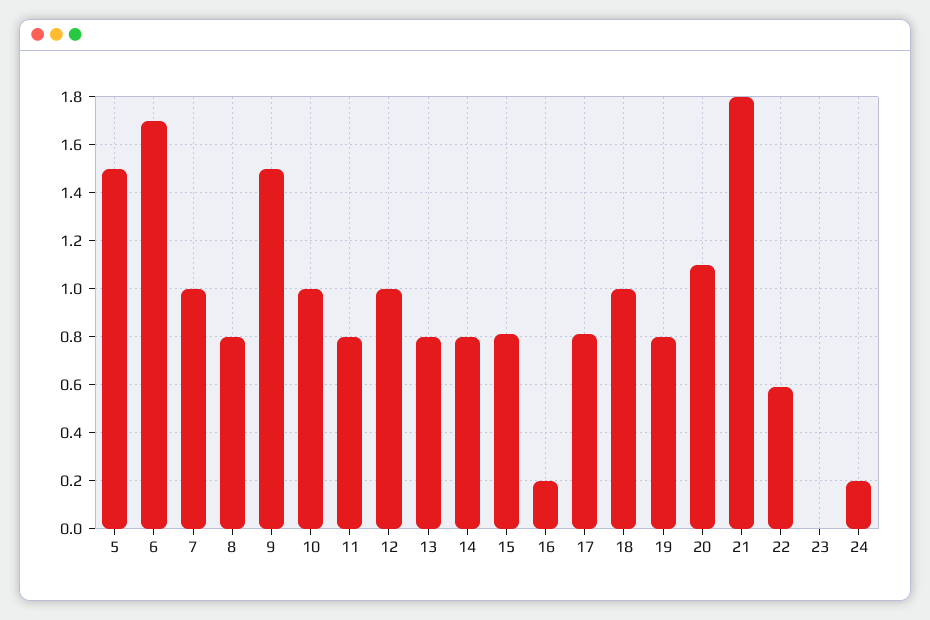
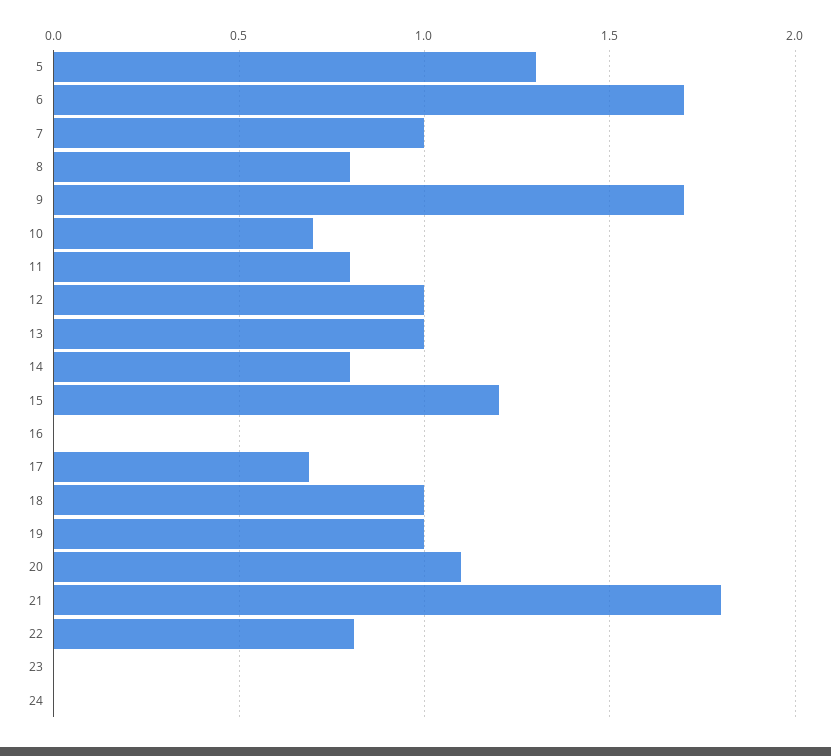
  {
-   "5": 1.5,
+   "5": 1.3,
    "6": 1.7,
    "7": 1,
    "8": 0.8,
-   "9": 1.5,
+   "9": 1.7,
-   "10": 1,
+   "10": 0.7,
    "11": 0.8,
    "12": 1,
-   "13": 0.8,
+   "13": 1,
    "14": 0.8,
-   "15": 0.8,
+   "15": 1.2,
-   "16": 0.2,
+   "16": 0,
-   "17": 0.8,
+   "17": 0.7,
    "18": 1,
-   "19": 0.8,
+   "19": 1,
    "20": 1.1,
    "21": 1.8,
-   "22": 0.6,
+   "22": 0.8,
    "23": 0,
-   "24": 0.2
+   "24": 0
  }

